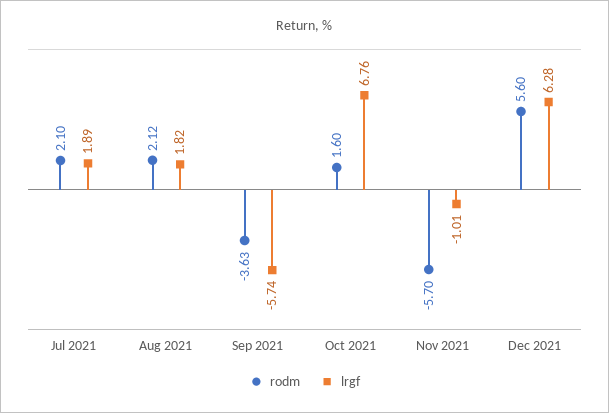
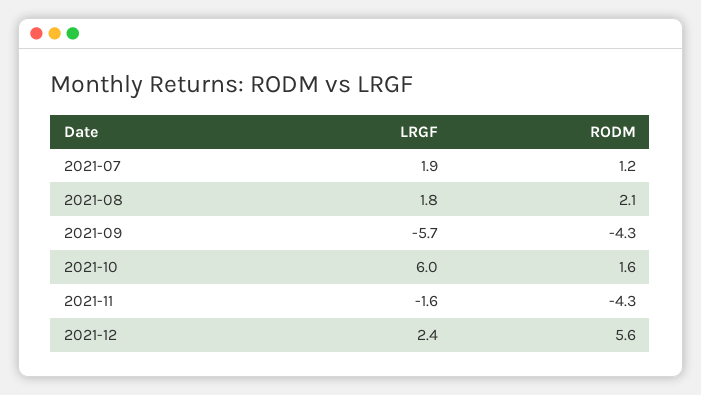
  {
    "rodm": {
-     "Jul 2021": 2.1,
+     "Jul 2021": 1.2,
      "Aug 2021": 2.12,
-     "Sep 2021": -3.63,
+     "Sep 2021": -4.3,
      "Oct 2021": 1.6,
-     "Nov 2021": -5.7,
+     "Nov 2021": -4.3,
      "Dec 2021": 5.6
    },
    "lrgf": {
      "Jul 2021": 1.89,
      "Aug 2021": 1.82,
      "Sep 2021": -5.74,
-     "Oct 2021": 6.76,
+     "Oct 2021": 6,
-     "Nov 2021": -1.01,
+     "Nov 2021": -1.6,
-     "Dec 2021": 6.28
+     "Dec 2021": 2.4
    }
  }

